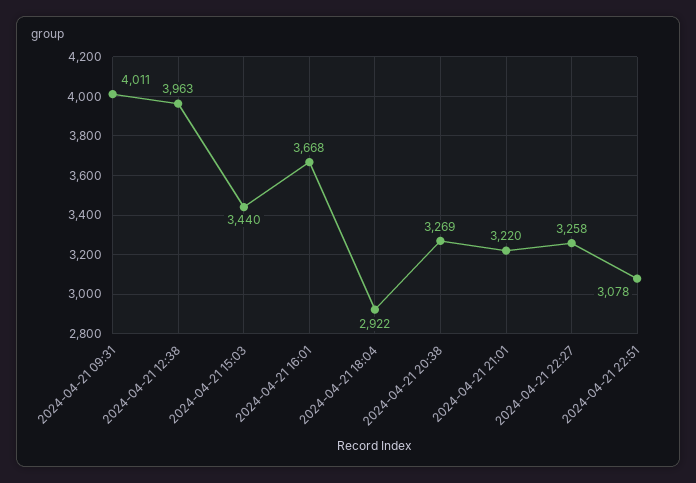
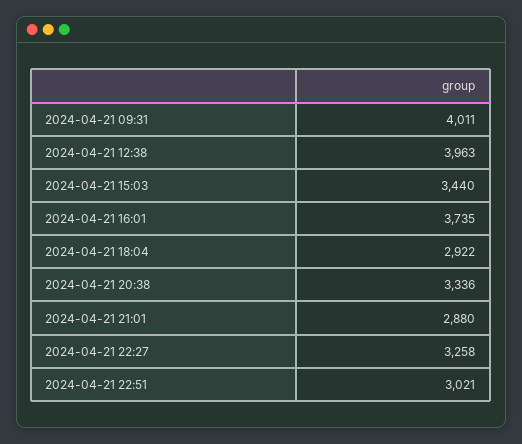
  {
    "2024-04-21 09:31": 4011,
    "2024-04-21 12:38": 3963,
    "2024-04-21 15:03": 3440,
-   "2024-04-21 16:01": 3668,
+   "2024-04-21 16:01": 3735,
    "2024-04-21 18:04": 2922,
-   "2024-04-21 20:38": 3269,
+   "2024-04-21 20:38": 3336,
-   "2024-04-21 21:01": 3220,
+   "2024-04-21 21:01": 2880,
    "2024-04-21 22:27": 3258,
-   "2024-04-21 22:51": 3078
+   "2024-04-21 22:51": 3021
  }

